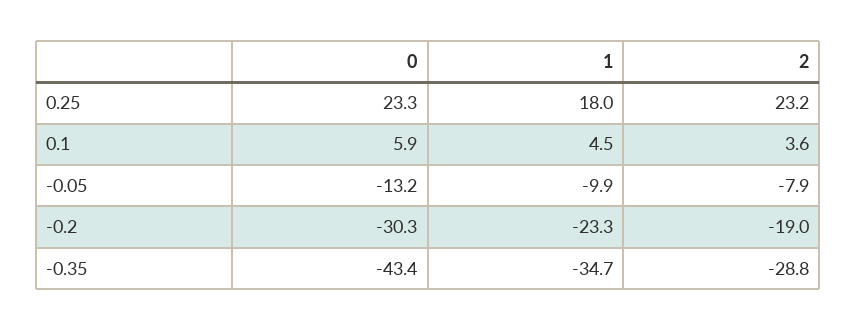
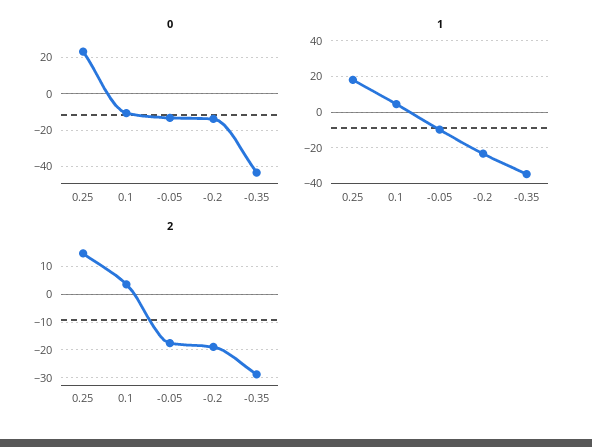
  {
    "0": {
      "0.25": 23.3,
-     "0.1": 5.9,
+     "0.1": -10,
      "-0.05": -13.2,
-     "-0.2": -30.3,
+     "-0.2": -15,
      "-0.35": -43.4
    },
    "1": {
      "0.25": 18,
      "0.1": 4.5,
      "-0.05": -9.9,
      "-0.2": -23.3,
      "-0.35": -34.7
    },
    "2": {
-     "0.25": 23.2,
+     "0.25": 15,
      "0.1": 3.6,
-     "-0.05": -7.9,
+     "-0.05": -17.5,
      "-0.2": -19,
      "-0.35": -28.8
    }
  }

